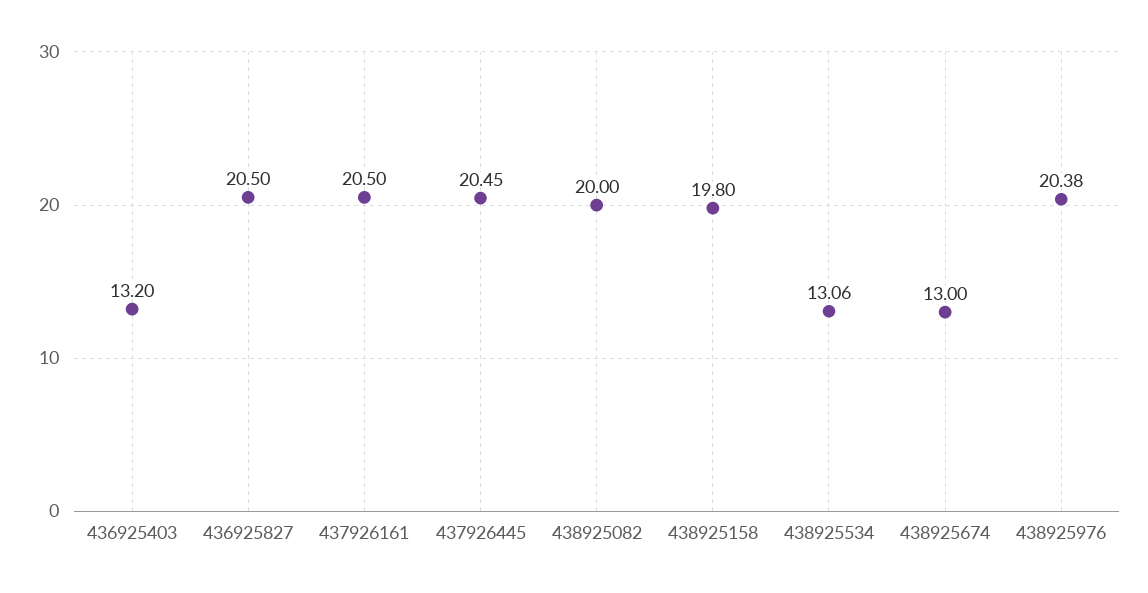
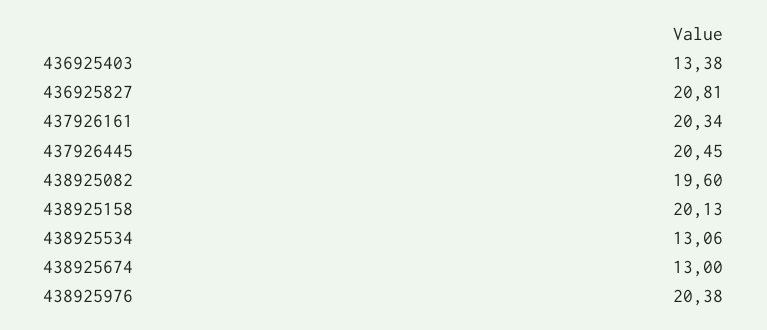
  {
-   "436925403": 13.2,
+   "436925403": 13.38,
-   "436925827": 20.5,
+   "436925827": 20.81,
-   "437926161": 20.5,
+   "437926161": 20.34,
    "437926445": 20.45,
-   "438925082": 20,
+   "438925082": 19.6,
-   "438925158": 19.8,
+   "438925158": 20.13,
    "438925534": 13.06,
    "438925674": 13,
    "438925976": 20.38
  }

